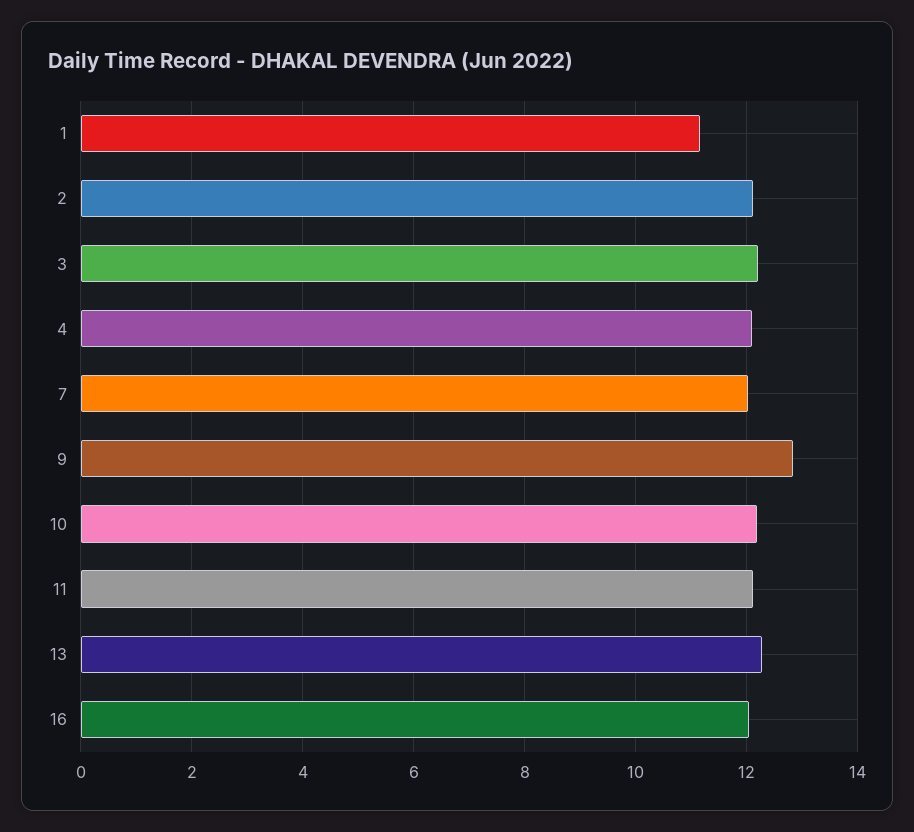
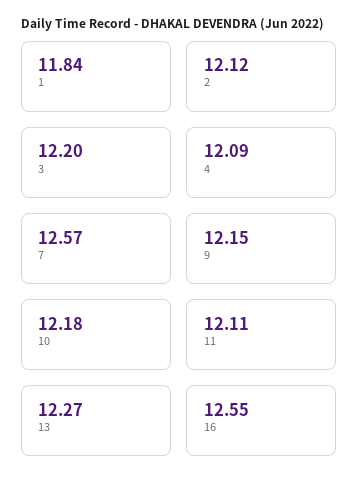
  {
-   "1": 11.2,
+   "1": 11.84,
    "2": 12.12,
    "3": 12.2,
    "4": 12.09,
-   "7": 12,
+   "7": 12.57,
-   "9": 12.8,
+   "9": 12.15,
    "10": 12.18,
    "11": 12.11,
    "13": 12.27,
-   "16": 12
+   "16": 12.55
  }

